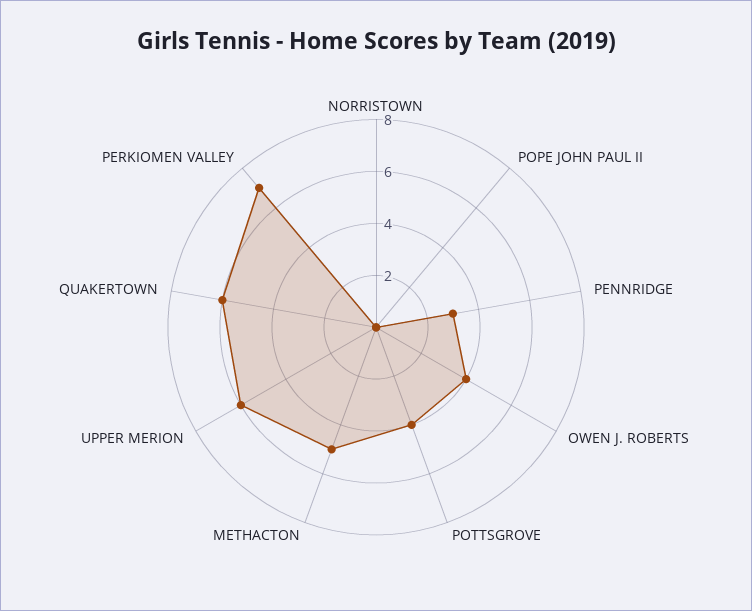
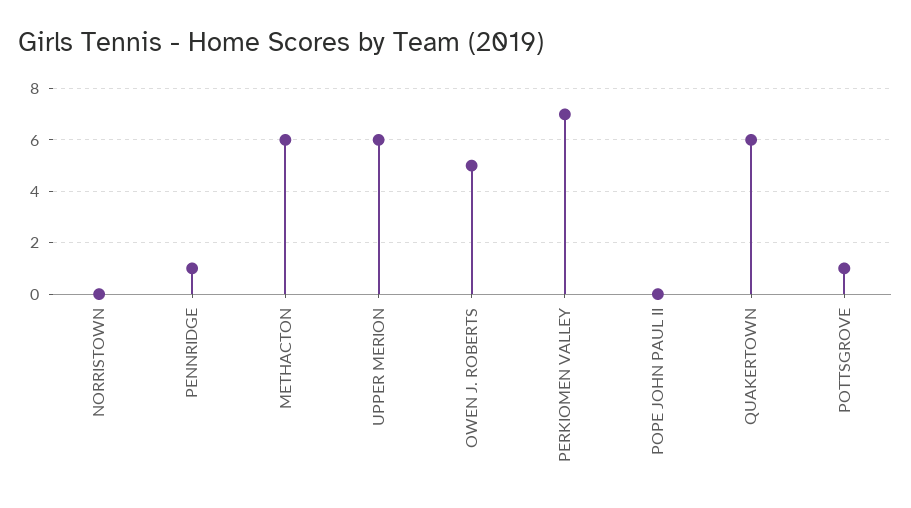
  {
    "NORRISTOWN": 0,
    "POPE JOHN PAUL II": 0,
-   "PENNRIDGE": 3,
+   "PENNRIDGE": 1,
-   "OWEN J. ROBERTS": 4,
+   "OWEN J. ROBERTS": 5,
-   "POTTSGROVE": 4,
+   "POTTSGROVE": 1,
-   "METHACTON": 5,
+   "METHACTON": 6,
    "UPPER MERION": 6,
    "QUAKERTOWN": 6,
    "PERKIOMEN VALLEY": 7
  }

